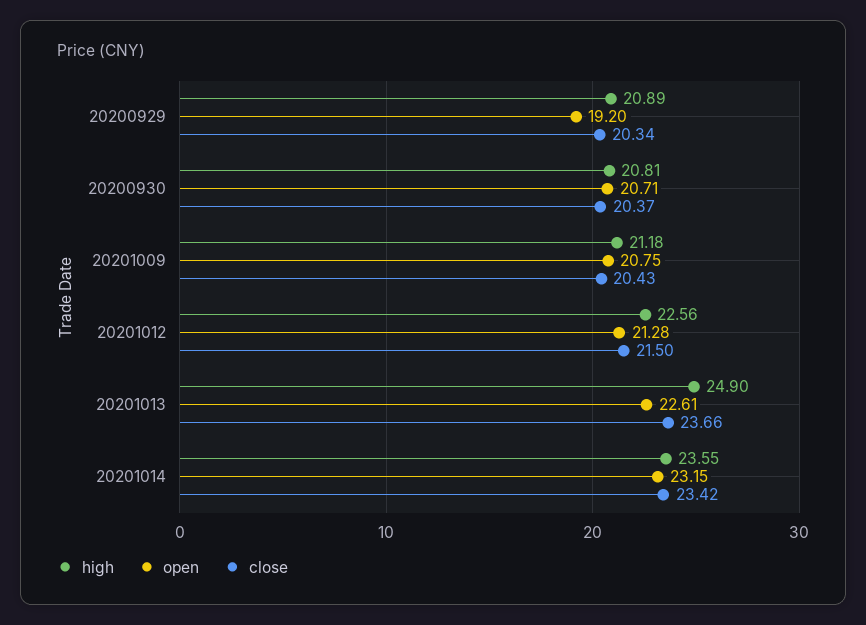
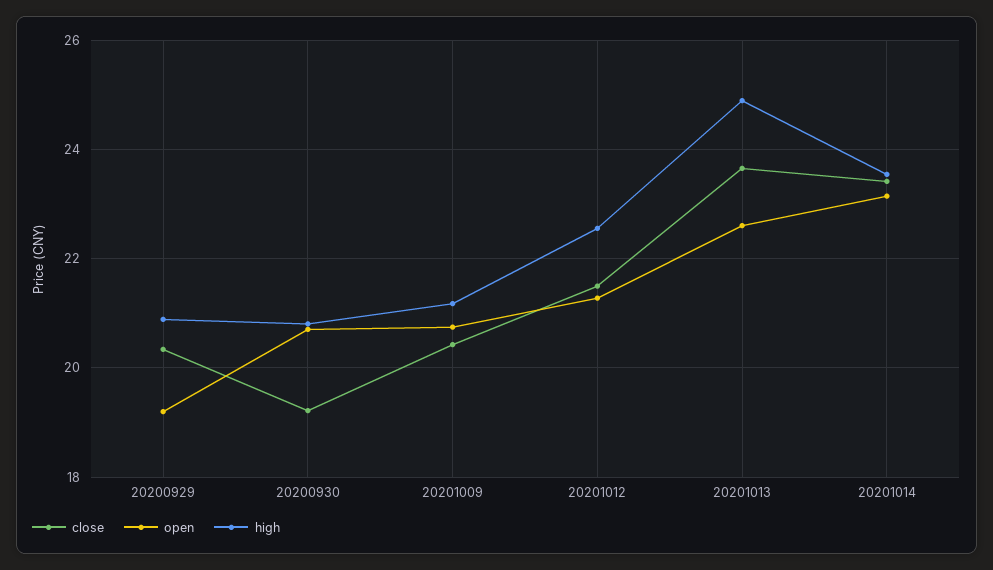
  {
    "high": {
      "20200929": 20.89,
      "20200930": 20.81,
      "20201009": 21.18,
      "20201012": 22.56,
      "20201013": 24.9,
      "20201014": 23.55
    },
    "open": {
      "20200929": 19.2,
      "20200930": 20.71,
      "20201009": 20.75,
      "20201012": 21.28,
      "20201013": 22.61,
      "20201014": 23.15
    },
    "close": {
      "20200929": 20.34,
-     "20200930": 20.37,
+     "20200930": 19.2,
      "20201009": 20.43,
      "20201012": 21.5,
      "20201013": 23.66,
      "20201014": 23.42
    }
  }

